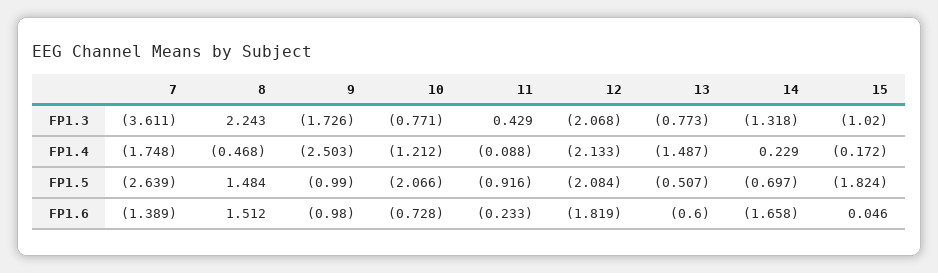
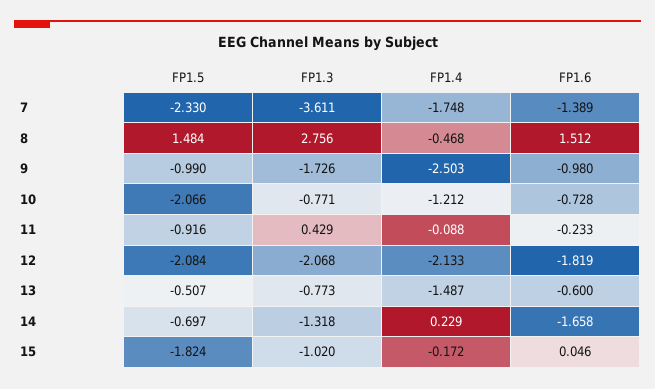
  {
    "7": {
      "FP1.3": -3.611,
      "FP1.4": -1.748,
-     "FP1.5": -2.639,
+     "FP1.5": -2.33,
      "FP1.6": -1.389
    },
    "8": {
-     "FP1.3": 2.243,
+     "FP1.3": 2.756,
      "FP1.4": -0.468,
      "FP1.5": 1.484,
      "FP1.6": 1.512
    },
    "9": {
      "FP1.3": -1.726,
      "FP1.4": -2.503,
      "FP1.5": -0.99,
      "FP1.6": -0.98
    },
    "10": {
      "FP1.3": -0.771,
      "FP1.4": -1.212,
      "FP1.5": -2.066,
      "FP1.6": -0.728
    },
    "11": {
      "FP1.3": 0.429,
      "FP1.4": -0.088,
      "FP1.5": -0.916,
      "FP1.6": -0.233
    },
    "12": {
      "FP1.3": -2.068,
      "FP1.4": -2.133,
      "FP1.5": -2.084,
      "FP1.6": -1.819
    },
    "13": {
      "FP1.3": -0.773,
      "FP1.4": -1.487,
      "FP1.5": -0.507,
      "FP1.6": -0.6
    },
    "14": {
      "FP1.3": -1.318,
      "FP1.4": 0.229,
      "FP1.5": -0.697,
      "FP1.6": -1.658
    },
    "15": {
      "FP1.3": -1.02,
      "FP1.4": -0.172,
      "FP1.5": -1.824,
      "FP1.6": 0.046
    }
  }

